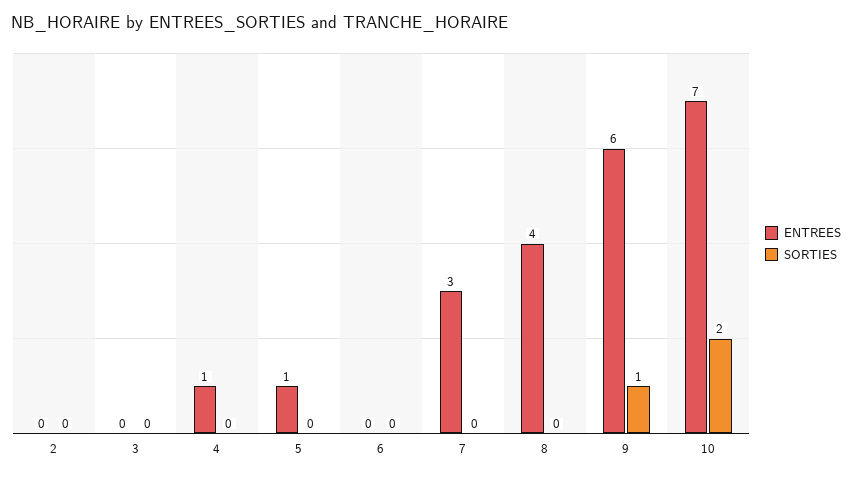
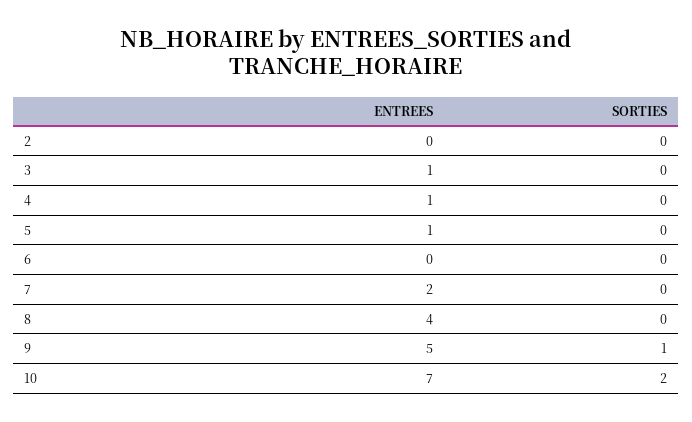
  {
    "ENTREES": {
      "2": 0,
-     "3": 0,
+     "3": 1,
      "4": 1,
      "5": 1,
      "6": 0,
-     "7": 3,
+     "7": 2,
      "8": 4,
-     "9": 6,
+     "9": 5,
      "10": 7
    },
    "SORTIES": {
      "2": 0,
      "3": 0,
      "4": 0,
      "5": 0,
      "6": 0,
      "7": 0,
      "8": 0,
      "9": 1,
      "10": 2
    }
  }

